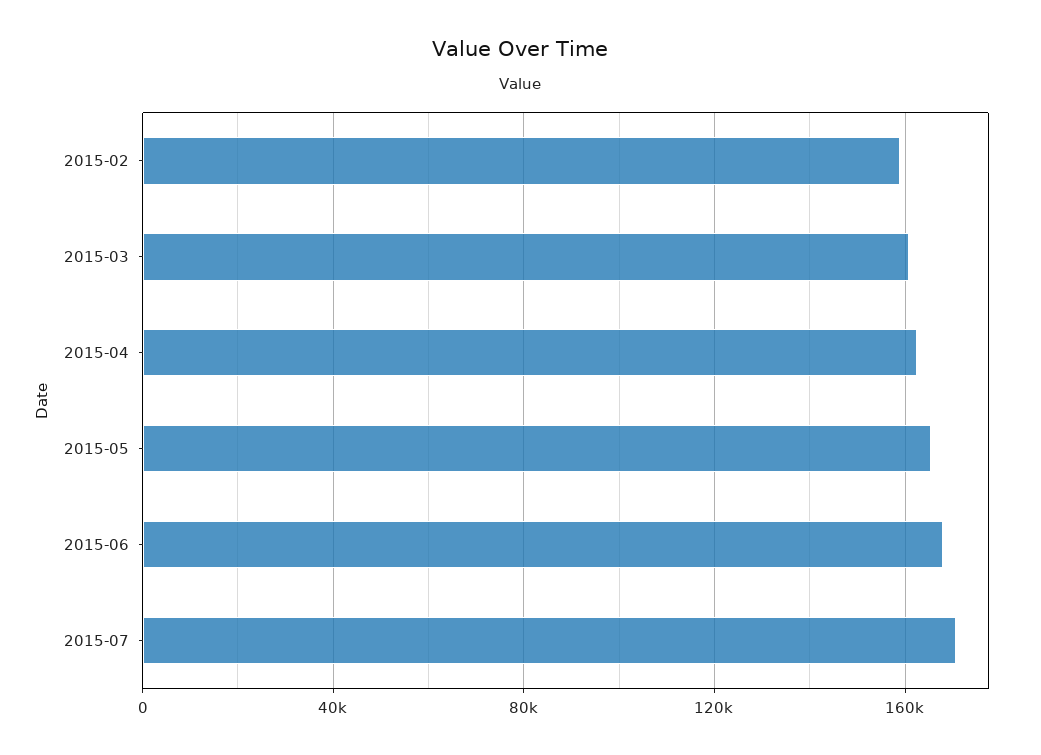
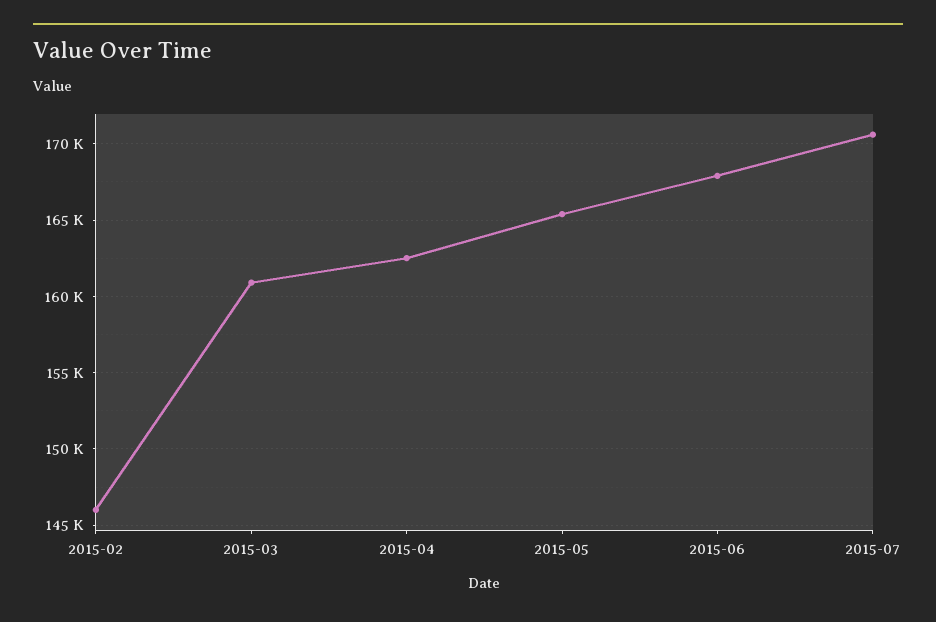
  {
-   "2015-02": 160000,
+   "2015-02": 146000,
    "2015-03": 161000,
    "2015-04": 162500,
    "2015-05": 165500,
    "2015-06": 168000,
    "2015-07": 170500
  }

